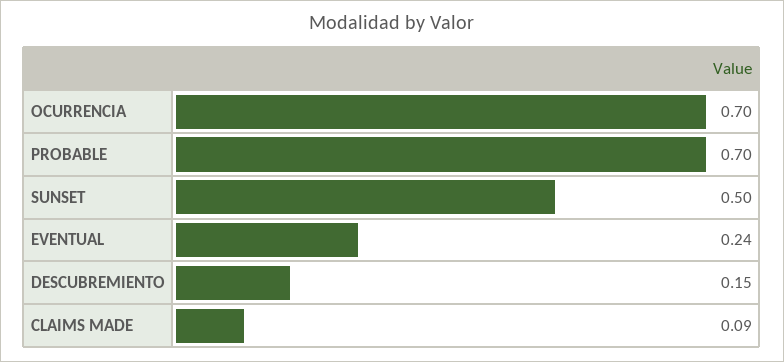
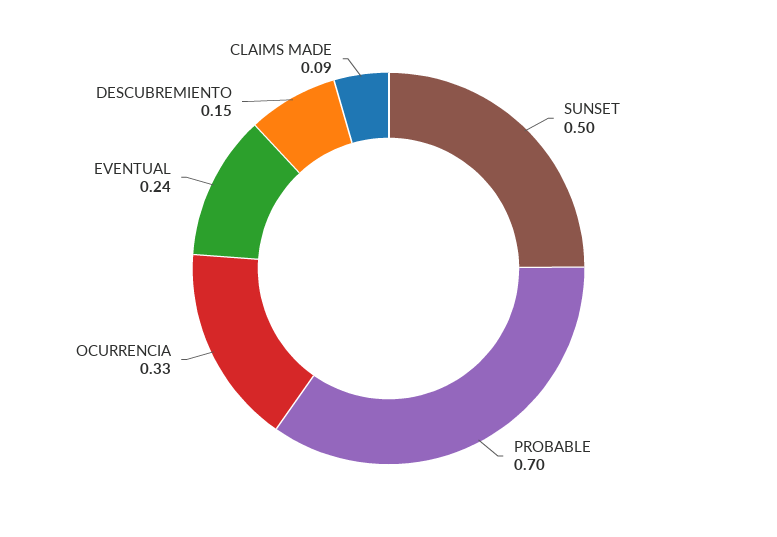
  {
-   "OCURRENCIA": 0.7,
+   "OCURRENCIA": 0.33,
    "PROBABLE": 0.7,
    "SUNSET": 0.5,
    "EVENTUAL": 0.24,
    "DESCUBREMIENTO": 0.15,
    "CLAIMS MADE": 0.09
  }

